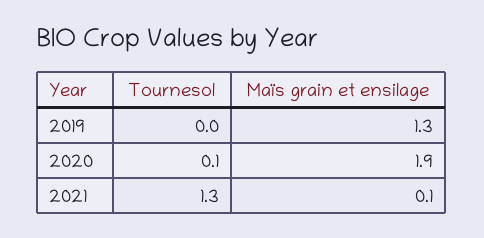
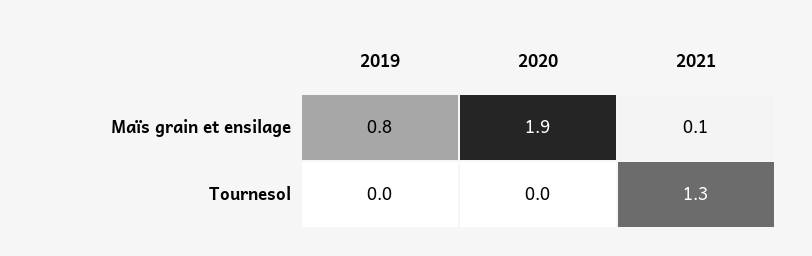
  {
    "Tournesol": {
      "2019": 0,
-     "2020": 0.1,
+     "2020": 0,
      "2021": 1.3
    },
    "Maïs grain et ensilage": {
-     "2019": 1.3,
+     "2019": 0.8,
      "2020": 1.9,
      "2021": 0.1
    }
  }

